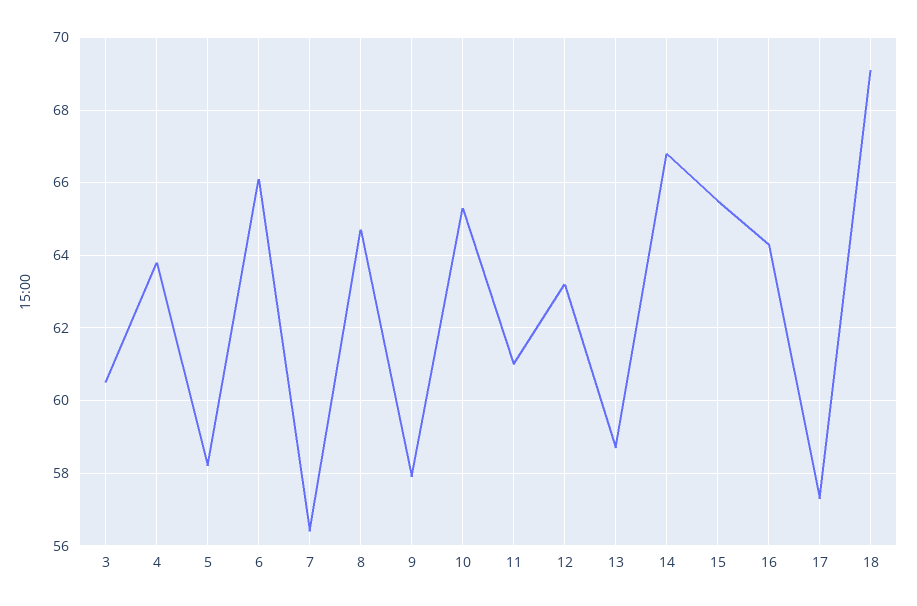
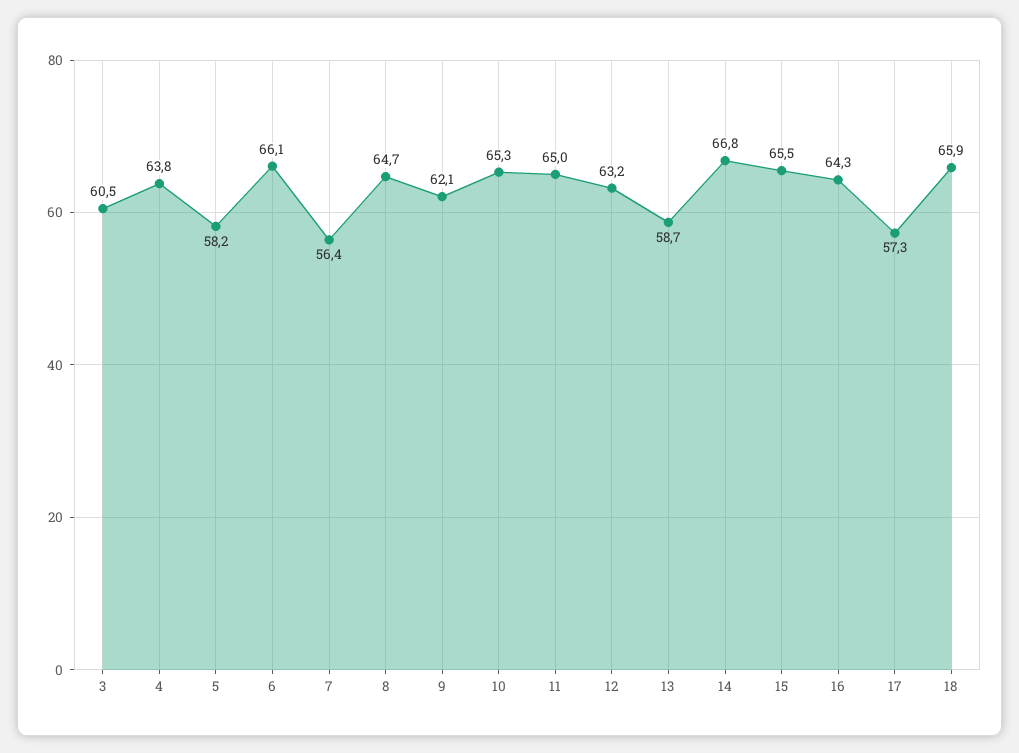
  {
    "3": 60.5,
    "4": 63.8,
    "5": 58.2,
    "6": 66.1,
    "7": 56.4,
    "8": 64.7,
-   "9": 58,
+   "9": 62.1,
    "10": 65.3,
-   "11": 61,
+   "11": 65,
    "12": 63.2,
    "13": 58.7,
    "14": 66.8,
    "15": 65.5,
    "16": 64.3,
    "17": 57.3,
-   "18": 69
+   "18": 65.9
  }

